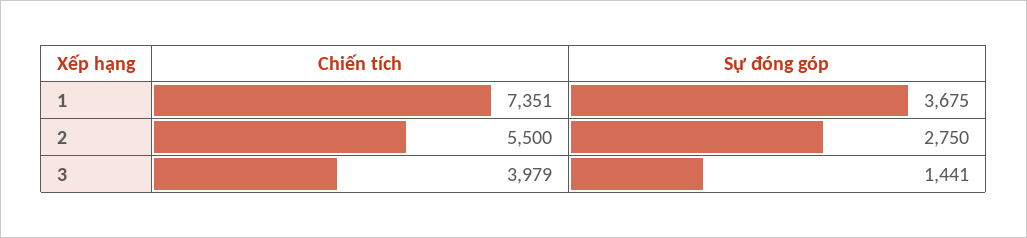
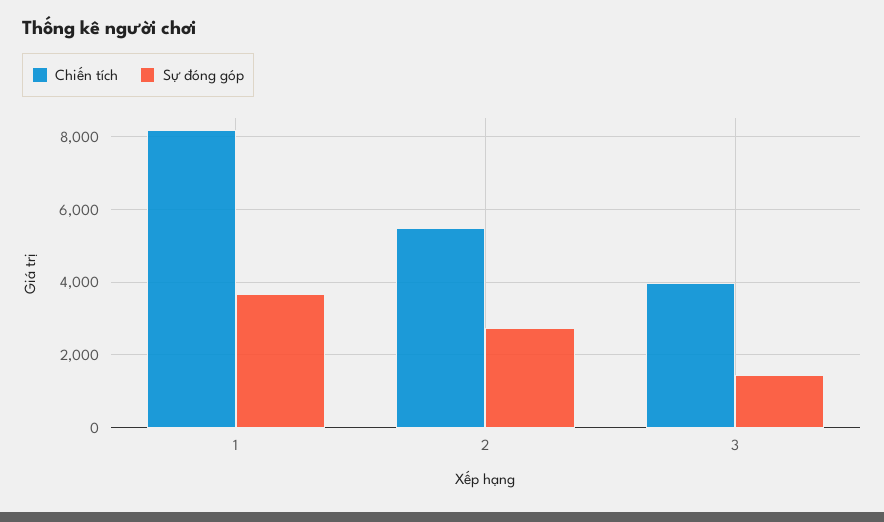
  {
    "Chiến tích": {
-     "1": 7351,
+     "1": 8200,
      "2": 5500,
      "3": 3979
    },
    "Sự đóng góp": {
      "1": 3675,
      "2": 2750,
      "3": 1441
    }
  }

